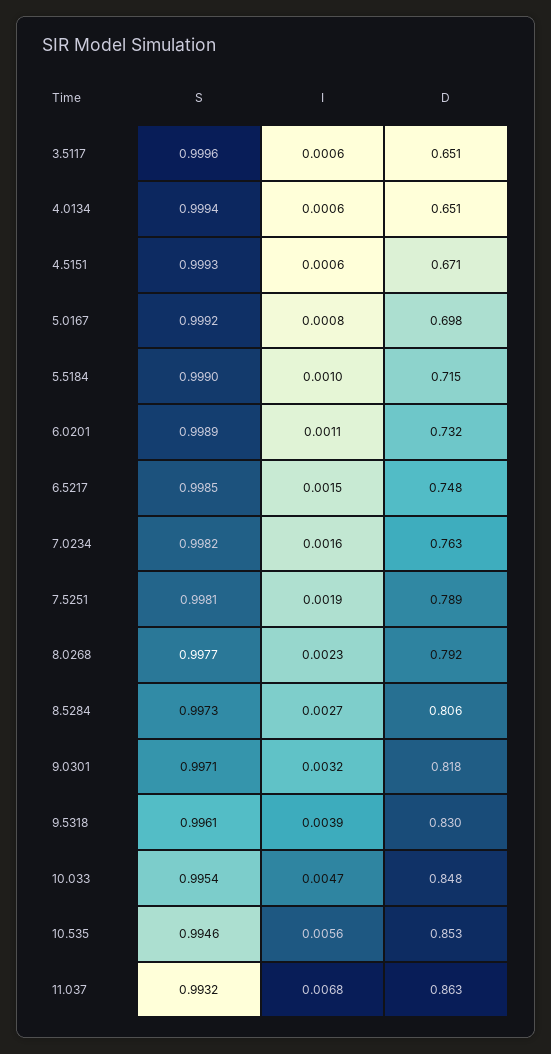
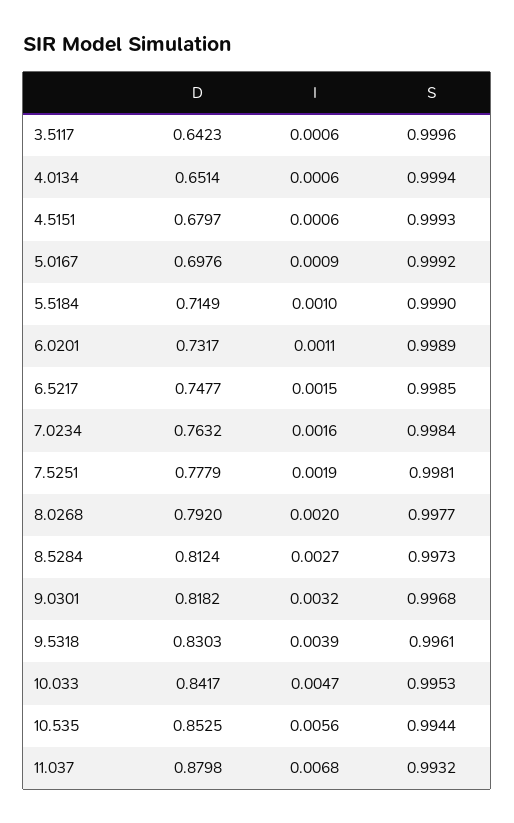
  {
    "S": {
      "3.5117": 0.9996,
      "4.0134": 0.9994,
      "4.5151": 0.9993,
      "5.0167": 0.9992,
      "5.5184": 0.999,
      "6.0201": 0.9989,
      "6.5217": 0.9985,
-     "7.0234": 0.9982,
+     "7.0234": 0.9984,
      "7.5251": 0.9981,
      "8.0268": 0.9977,
      "8.5284": 0.9973,
-     "9.0301": 0.9971,
+     "9.0301": 0.9968,
      "9.5318": 0.9961,
-     "10.033": 0.9954,
+     "10.033": 0.9953,
-     "10.535": 0.9946,
+     "10.535": 0.9944,
      "11.037": 0.9932
    },
    "I": {
      "3.5117": 0.0006,
      "4.0134": 0.0006,
      "4.5151": 0.0006,
-     "5.0167": 0.0008,
+     "5.0167": 0.0009,
      "5.5184": 0.001,
      "6.0201": 0.0011,
      "6.5217": 0.0015,
      "7.0234": 0.0016,
      "7.5251": 0.0019,
-     "8.0268": 0.0023,
+     "8.0268": 0.002,
      "8.5284": 0.0027,
      "9.0301": 0.0032,
      "9.5318": 0.0039,
      "10.033": 0.0047,
      "10.535": 0.0056,
      "11.037": 0.0068
    },
    "D": {
-     "3.5117": 0.651,
+     "3.5117": 0.6423,
      "4.0134": 0.6514,
-     "4.5151": 0.671,
+     "4.5151": 0.6797,
      "5.0167": 0.6976,
      "5.5184": 0.7149,
      "6.0201": 0.7317,
      "6.5217": 0.7477,
      "7.0234": 0.7632,
-     "7.5251": 0.789,
+     "7.5251": 0.7779,
      "8.0268": 0.792,
-     "8.5284": 0.806,
+     "8.5284": 0.8124,
      "9.0301": 0.8182,
      "9.5318": 0.8303,
-     "10.033": 0.848,
+     "10.033": 0.8417,
      "10.535": 0.8525,
-     "11.037": 0.863
+     "11.037": 0.8798
    }
  }

